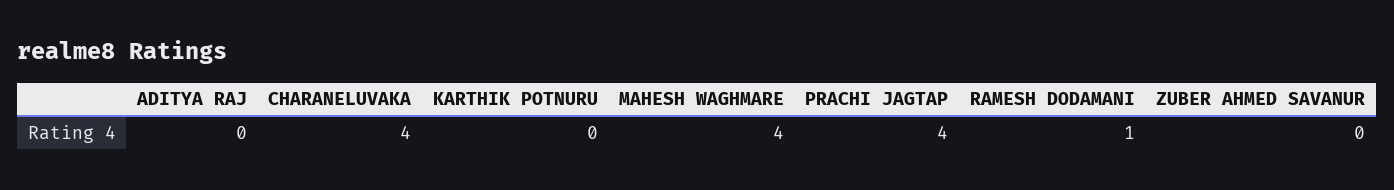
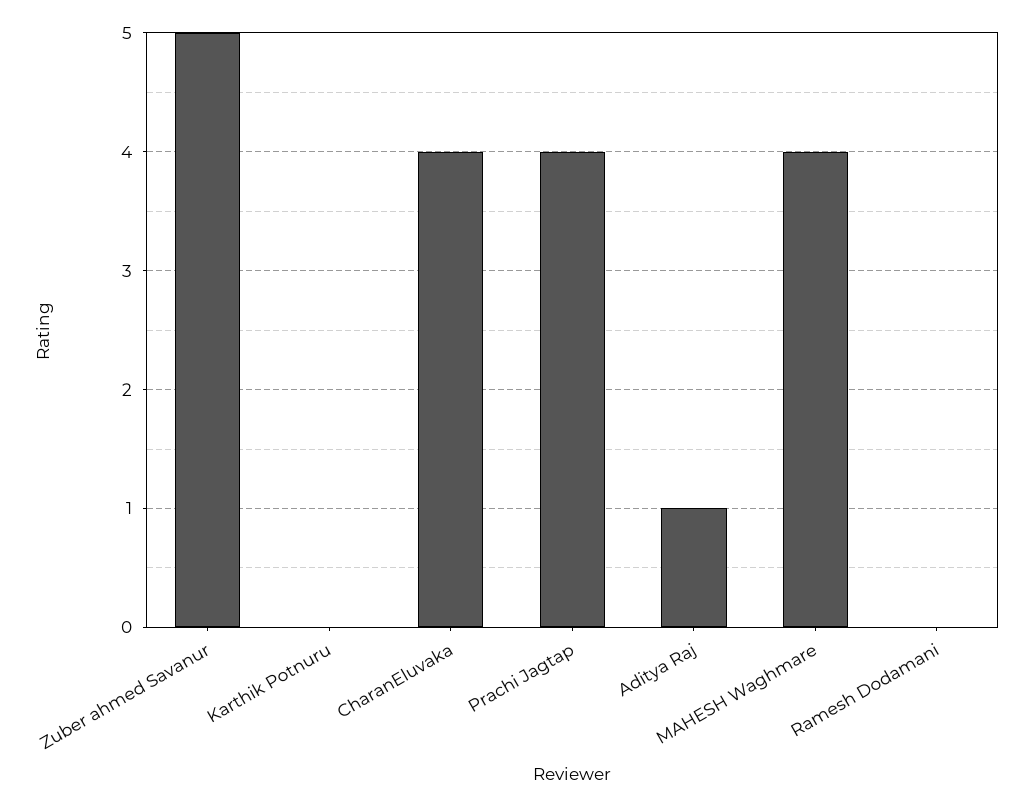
  {
-   "ADITYA RAJ": 0,
+   "ADITYA RAJ": 1,
    "CHARANELUVAKA": 4,
    "KARTHIK POTNURU": 0,
    "MAHESH WAGHMARE": 4,
    "PRACHI JAGTAP": 4,
-   "RAMESH DODAMANI": 1,
+   "RAMESH DODAMANI": 0,
-   "ZUBER AHMED SAVANUR": 0
+   "ZUBER AHMED SAVANUR": 5
  }

